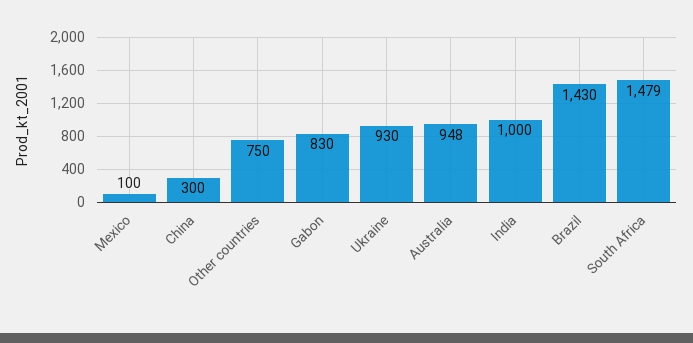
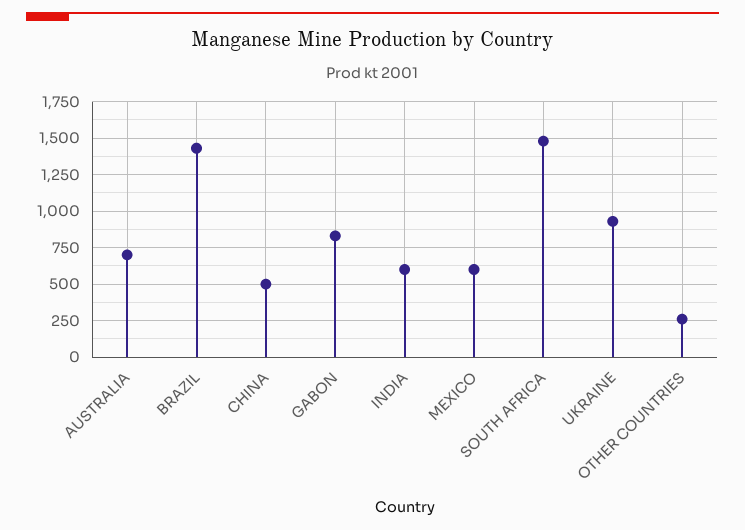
  {
-   "Mexico": 100,
+   "Mexico": 600,
-   "China": 300,
+   "China": 500,
-   "Other countries": 750,
+   "Other countries": 250,
    "Gabon": 830,
    "Ukraine": 930,
-   "Australia": 948,
+   "Australia": 700,
-   "India": 1000,
+   "India": 600,
    "Brazil": 1430,
    "South Africa": 1479
  }

